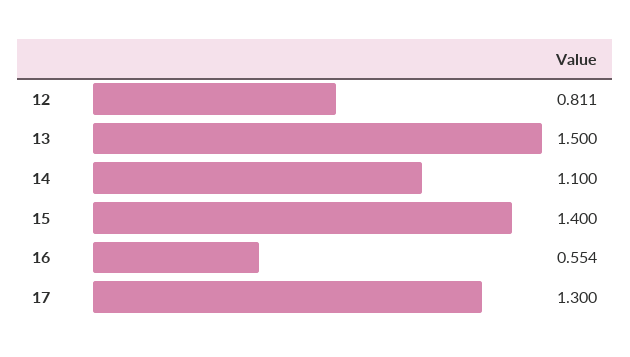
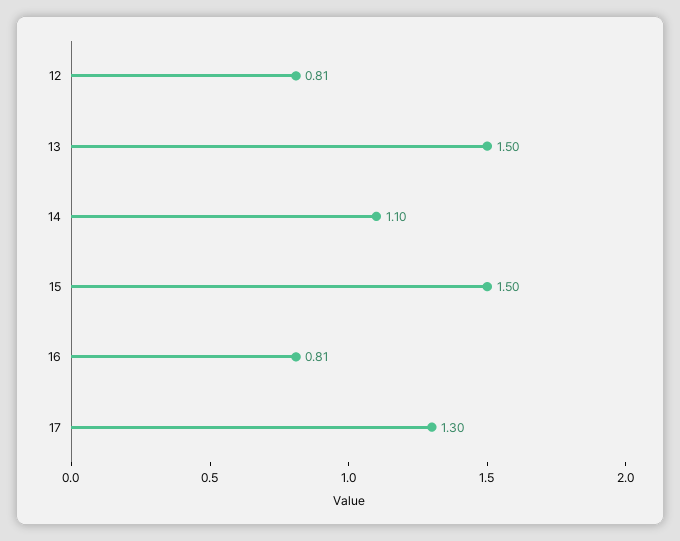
  {
    "12": 0.811,
    "13": 1.5,
    "14": 1.1,
-   "15": 1.4,
+   "15": 1.5,
-   "16": 0.554,
+   "16": 0.81,
    "17": 1.3
  }

